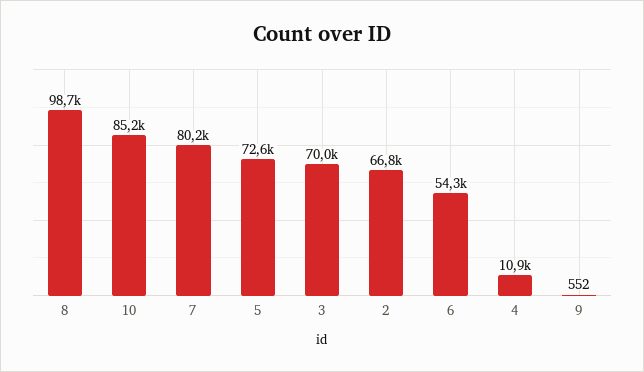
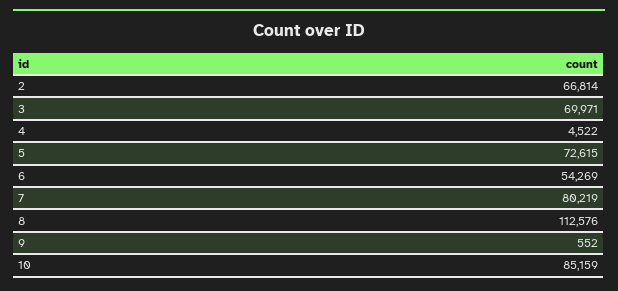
  {
-   "8": 98700,
+   "8": 112576,
    "10": 85159,
    "7": 80219,
    "5": 72615,
    "3": 69971,
    "2": 66814,
    "6": 54269,
-   "4": 10900,
+   "4": 4522,
    "9": 552
  }

